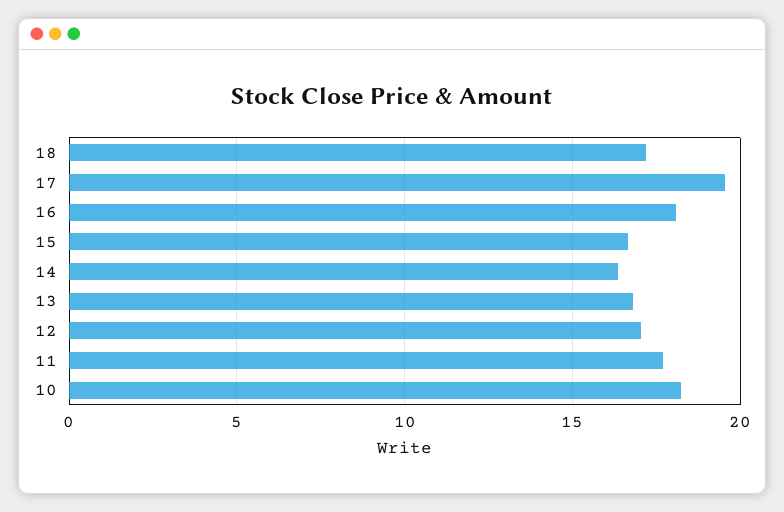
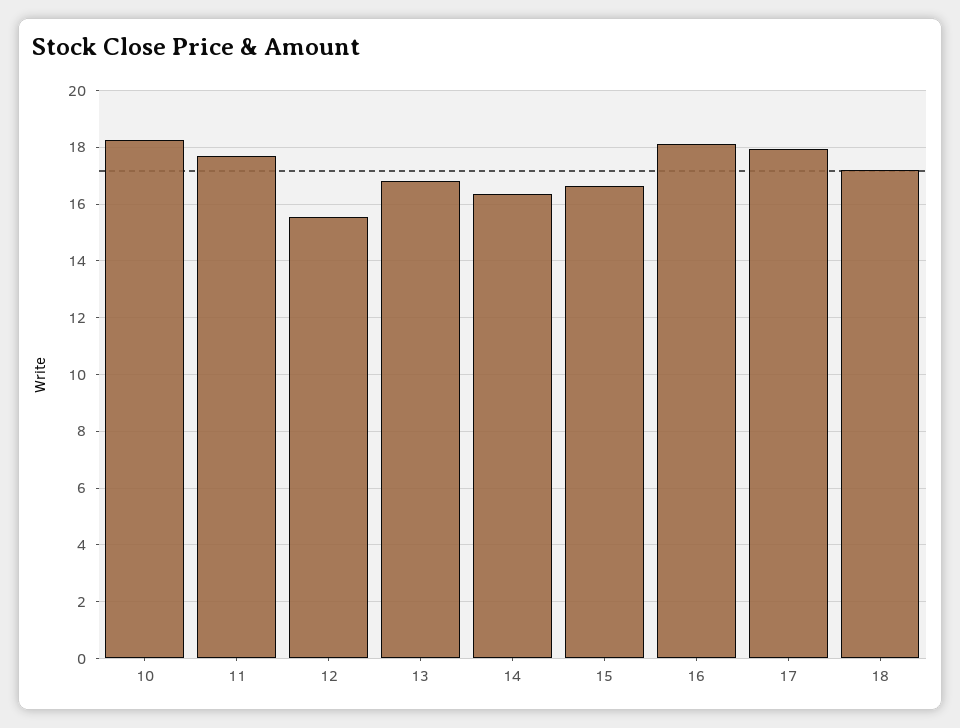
  {
    "18": 17.25,
-   "17": 19.5,
+   "17": 18,
    "16": 18,
    "15": 16.75,
    "14": 16.25,
    "13": 16.75,
-   "12": 17,
+   "12": 15.5,
    "11": 17.75,
    "10": 18.25
  }

